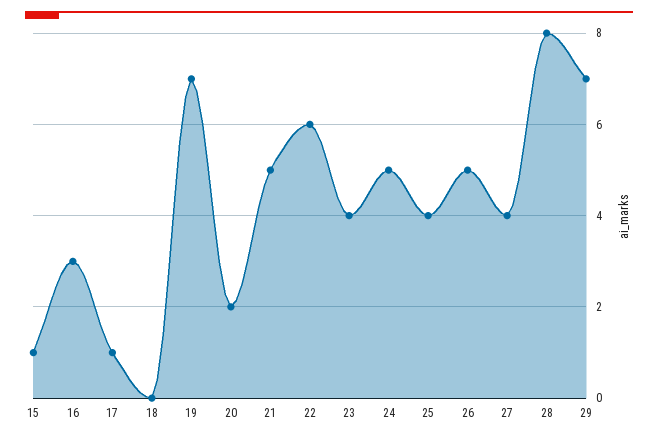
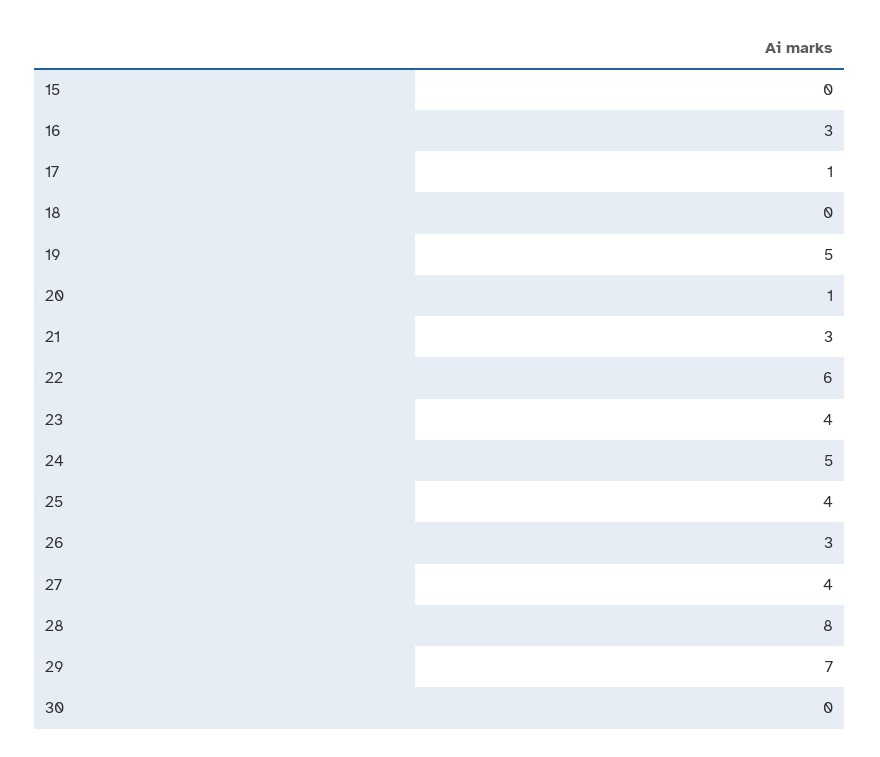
  {
-   "15": 1,
+   "15": 0,
    "16": 3,
    "17": 1,
    "18": 0,
-   "19": 7,
+   "19": 5,
-   "20": 2,
+   "20": 1,
-   "21": 5,
+   "21": 3,
    "22": 6,
    "23": 4,
    "24": 5,
    "25": 4,
-   "26": 5,
+   "26": 3,
    "27": 4,
    "28": 8,
-   "29": 7
+   "29": 7,
+   "30": 0
  }

